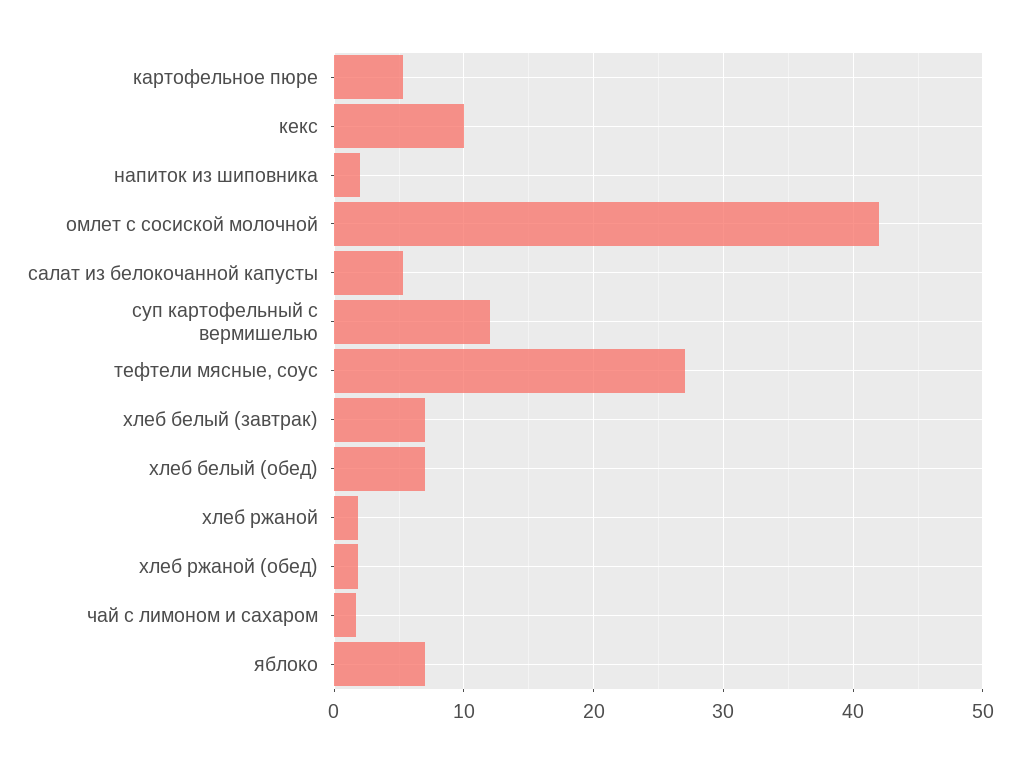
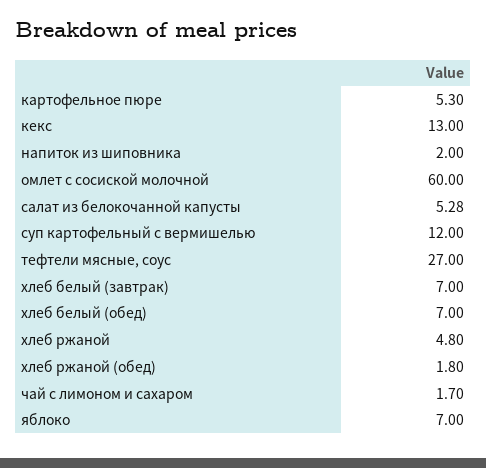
  {
    "картофельное пюре": 5.3,
-   "кекс": 10,
+   "кекс": 13,
    "напиток из шиповника": 2,
-   "омлет с сосиской молочной": 42,
+   "омлет с сосиской молочной": 60,
    "салат из белокочанной капусты": 5.28,
    "суп картофельный с вермишелью": 12,
    "тефтели мясные, соус": 27,
    "хлеб белый (завтрак)": 7,
    "хлеб белый (обед)": 7,
-   "хлеб ржаной": 2,
+   "хлеб ржаной": 4.8,
    "хлеб ржаной (обед)": 1.8,
    "чай с лимоном и сахаром": 1.7,
    "яблоко": 7
  }

